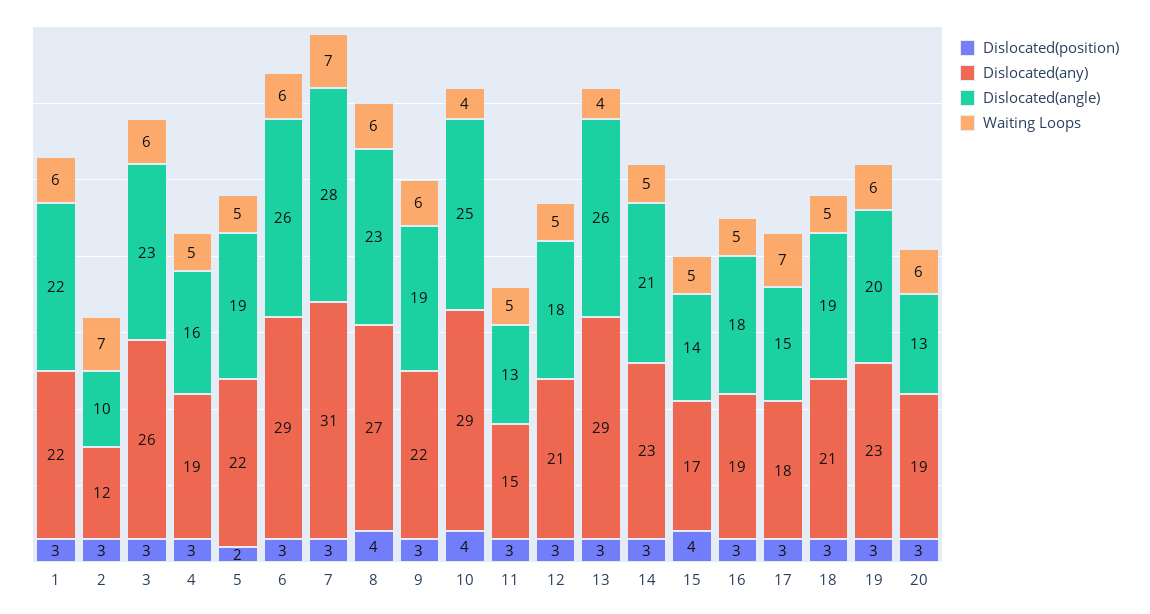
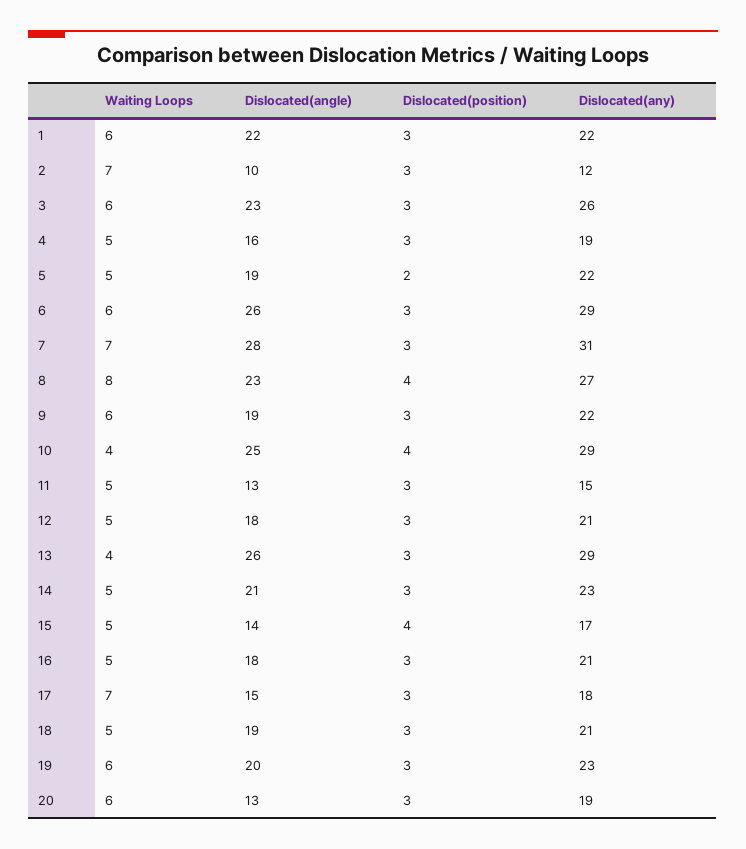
  {
    "Dislocated(position)": {
      "1": 3,
      "2": 3,
      "3": 3,
      "4": 3,
      "5": 2,
      "6": 3,
      "7": 3,
      "8": 4,
      "9": 3,
      "10": 4,
      "11": 3,
      "12": 3,
      "13": 3,
      "14": 3,
      "15": 4,
      "16": 3,
      "17": 3,
      "18": 3,
      "19": 3,
      "20": 3
    },
    "Dislocated(any)": {
      "1": 22,
      "2": 12,
      "3": 26,
      "4": 19,
      "5": 22,
      "6": 29,
      "7": 31,
      "8": 27,
      "9": 22,
      "10": 29,
      "11": 15,
      "12": 21,
      "13": 29,
      "14": 23,
      "15": 17,
-     "16": 19,
+     "16": 21,
      "17": 18,
      "18": 21,
      "19": 23,
      "20": 19
    },
    "Dislocated(angle)": {
      "1": 22,
      "2": 10,
      "3": 23,
      "4": 16,
      "5": 19,
      "6": 26,
      "7": 28,
      "8": 23,
      "9": 19,
      "10": 25,
      "11": 13,
      "12": 18,
      "13": 26,
      "14": 21,
      "15": 14,
      "16": 18,
      "17": 15,
      "18": 19,
      "19": 20,
      "20": 13
    },
    "Waiting Loops": {
      "1": 6,
      "2": 7,
      "3": 6,
      "4": 5,
      "5": 5,
      "6": 6,
      "7": 7,
-     "8": 6,
+     "8": 8,
      "9": 6,
      "10": 4,
      "11": 5,
      "12": 5,
      "13": 4,
      "14": 5,
      "15": 5,
      "16": 5,
      "17": 7,
      "18": 5,
      "19": 6,
      "20": 6
    }
  }

